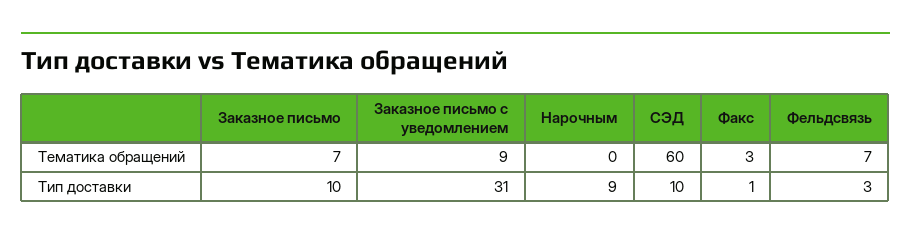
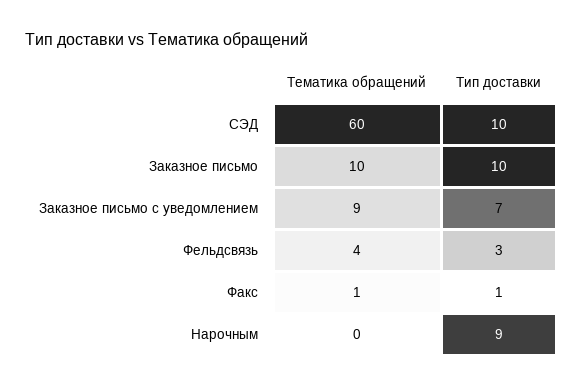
  {
    "Заказное письмо": {
-     "Тематика обращений": 7,
+     "Тематика обращений": 10,
      "Тип доставки": 10
    },
    "Заказное письмо с уведомлением": {
      "Тематика обращений": 9,
-     "Тип доставки": 31
+     "Тип доставки": 7
    },
    "Нарочным": {
      "Тематика обращений": 0,
      "Тип доставки": 9
    },
    "СЭД": {
      "Тематика обращений": 60,
      "Тип доставки": 10
    },
    "Факс": {
-     "Тематика обращений": 3,
+     "Тематика обращений": 1,
      "Тип доставки": 1
    },
    "Фельдсвязь": {
-     "Тематика обращений": 7,
+     "Тематика обращений": 4,
      "Тип доставки": 3
    }
  }

